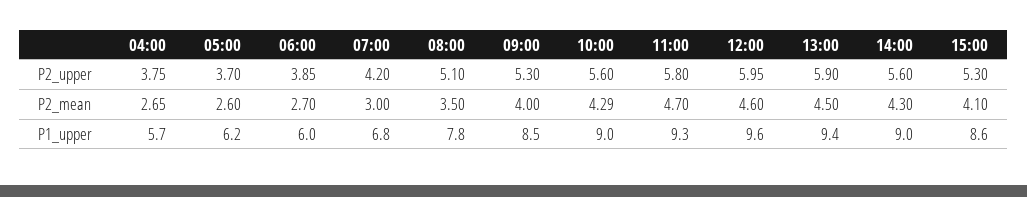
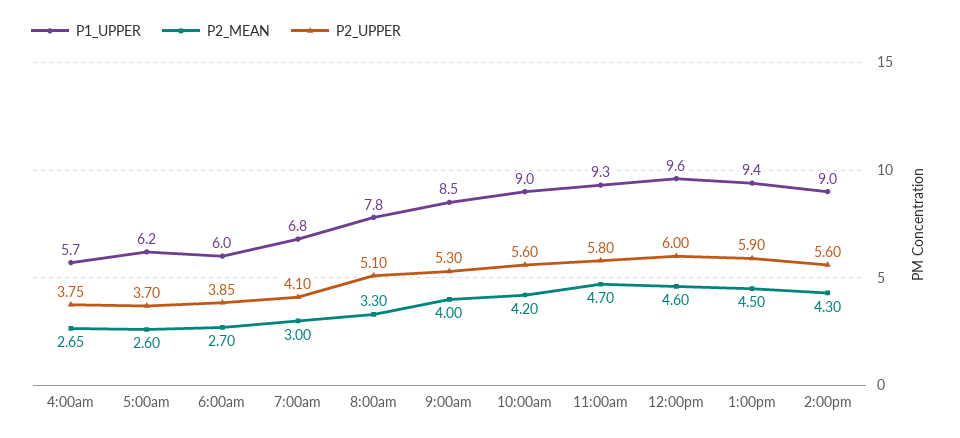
  {
    "P2_upper": {
      "04:00": 3.75,
      "05:00": 3.7,
      "06:00": 3.85,
-     "07:00": 4.2,
+     "07:00": 4.1,
      "08:00": 5.1,
      "09:00": 5.3,
      "10:00": 5.6,
      "11:00": 5.8,
-     "12:00": 5.95,
+     "12:00": 6,
      "13:00": 5.9,
-     "14:00": 5.6,
+     "14:00": 5.6
-     "15:00": 5.3
    },
    "P2_mean": {
      "04:00": 2.65,
      "05:00": 2.6,
      "06:00": 2.7,
      "07:00": 3,
-     "08:00": 3.5,
+     "08:00": 3.3,
      "09:00": 4,
-     "10:00": 4.29,
+     "10:00": 4.2,
      "11:00": 4.7,
      "12:00": 4.6,
      "13:00": 4.5,
-     "14:00": 4.3,
+     "14:00": 4.3
-     "15:00": 4.1
    },
    "P1_upper": {
      "04:00": 5.7,
      "05:00": 6.2,
      "06:00": 6,
      "07:00": 6.8,
      "08:00": 7.8,
      "09:00": 8.5,
      "10:00": 9,
      "11:00": 9.3,
      "12:00": 9.6,
      "13:00": 9.4,
-     "14:00": 9,
+     "14:00": 9
-     "15:00": 8.6
    }
  }

